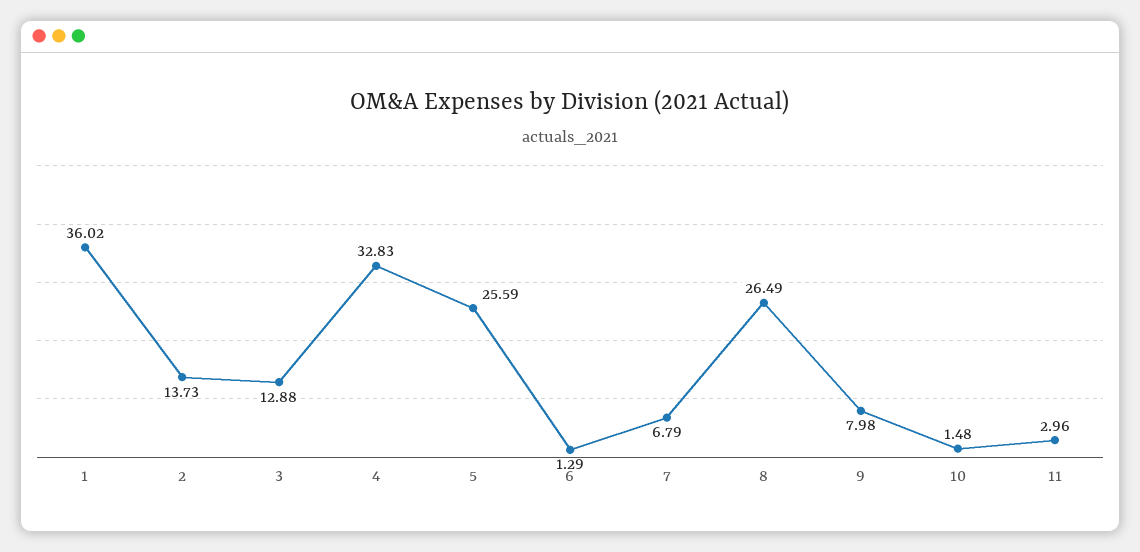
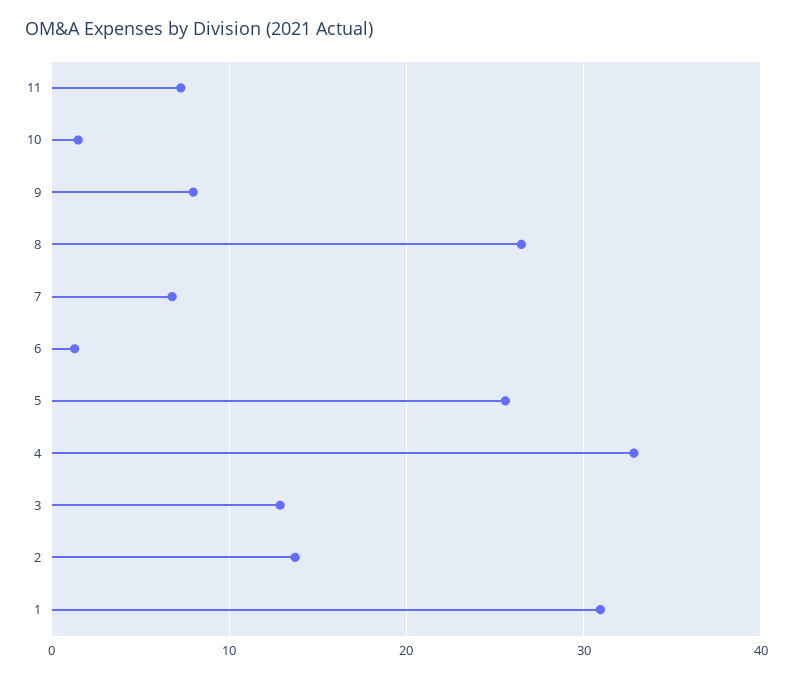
  {
-   "1": 36.02,
+   "1": 31,
    "2": 13.73,
    "3": 12.88,
    "4": 32.83,
    "5": 25.59,
    "6": 1.29,
    "7": 6.79,
    "8": 26.49,
    "9": 7.98,
    "10": 1.48,
-   "11": 2.96
+   "11": 7
  }

